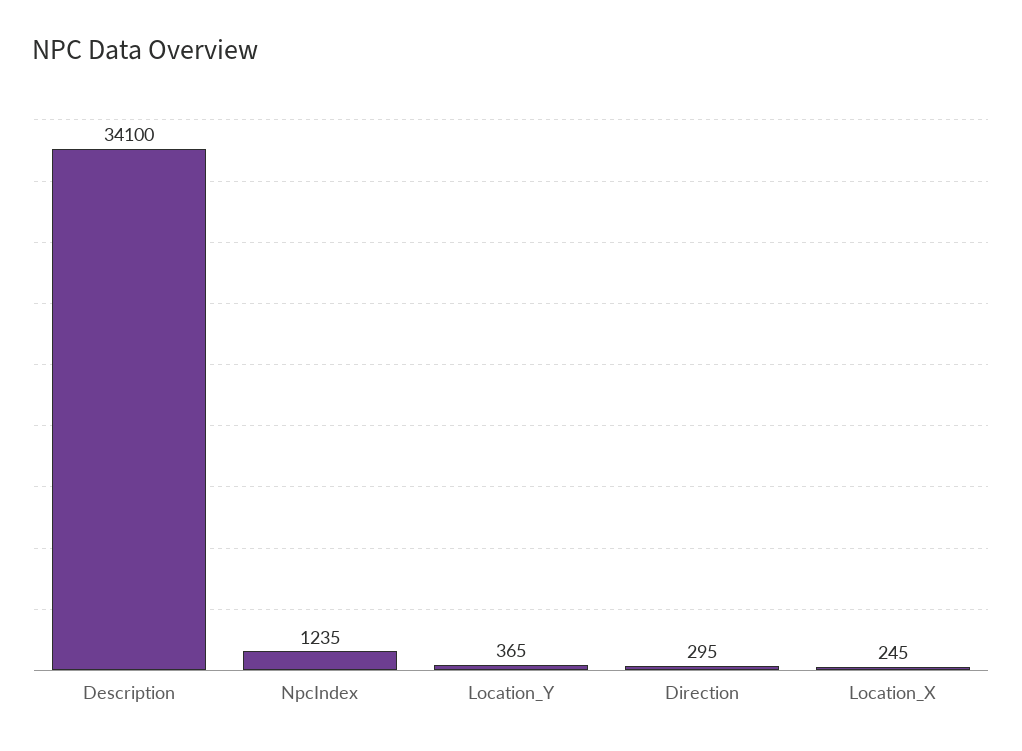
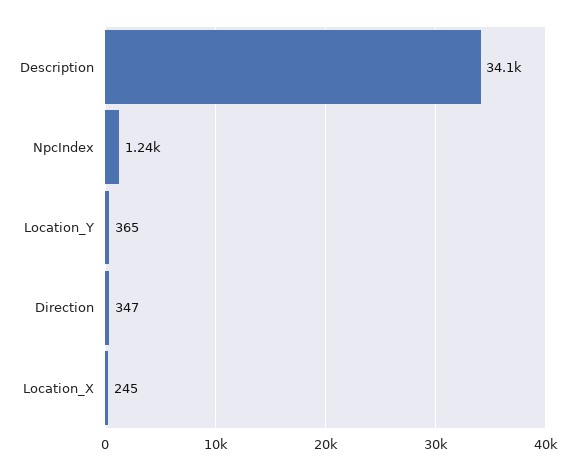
  {
    "Description": 34100,
    "NpcIndex": 1235,
    "Location_Y": 365,
-   "Direction": 295,
+   "Direction": 347,
    "Location_X": 245
  }

